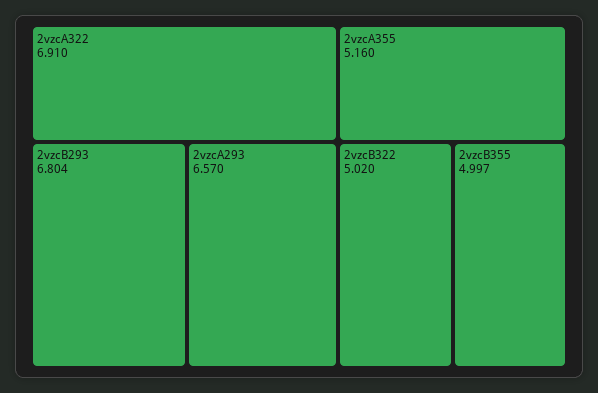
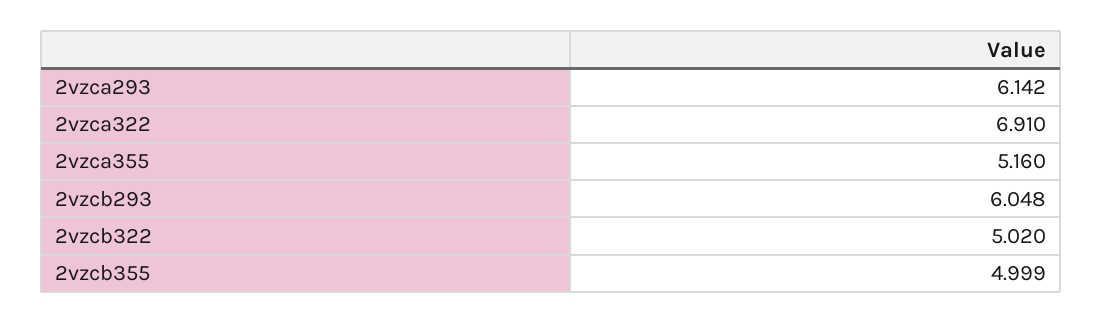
  {
    "2vzcA322": 6.91,
-   "2vzcB293": 6.804,
+   "2vzcB293": 6.048,
-   "2vzcA293": 6.57,
+   "2vzcA293": 6.142,
    "2vzcA355": 5.16,
    "2vzcB322": 5.02,
-   "2vzcB355": 4.997
+   "2vzcB355": 4.999
  }

